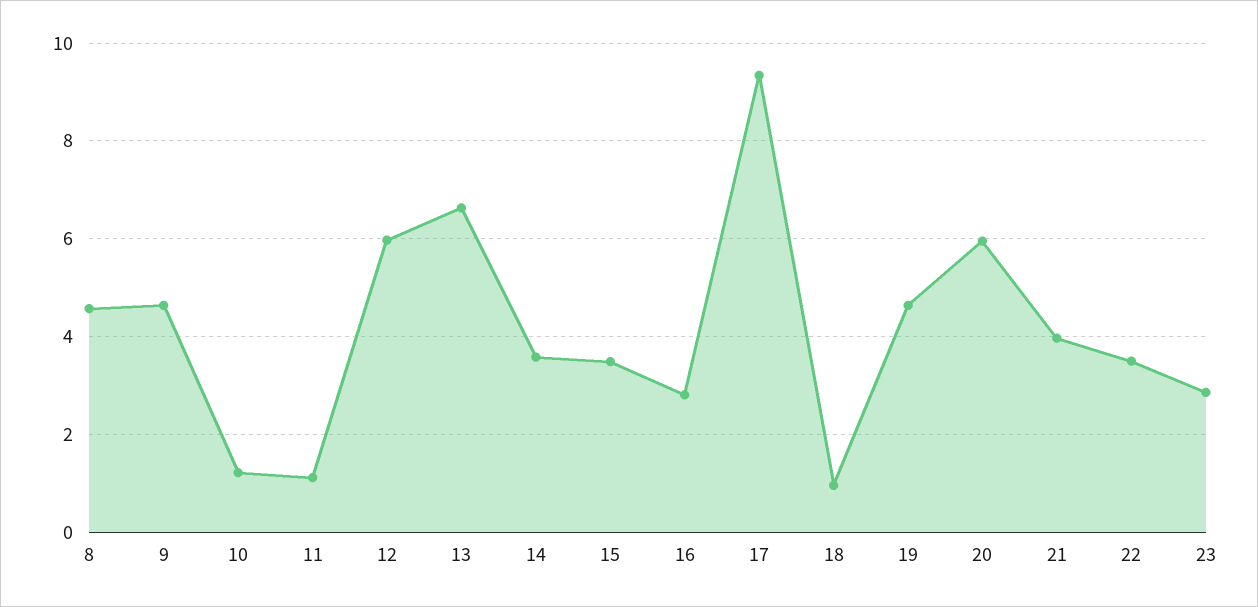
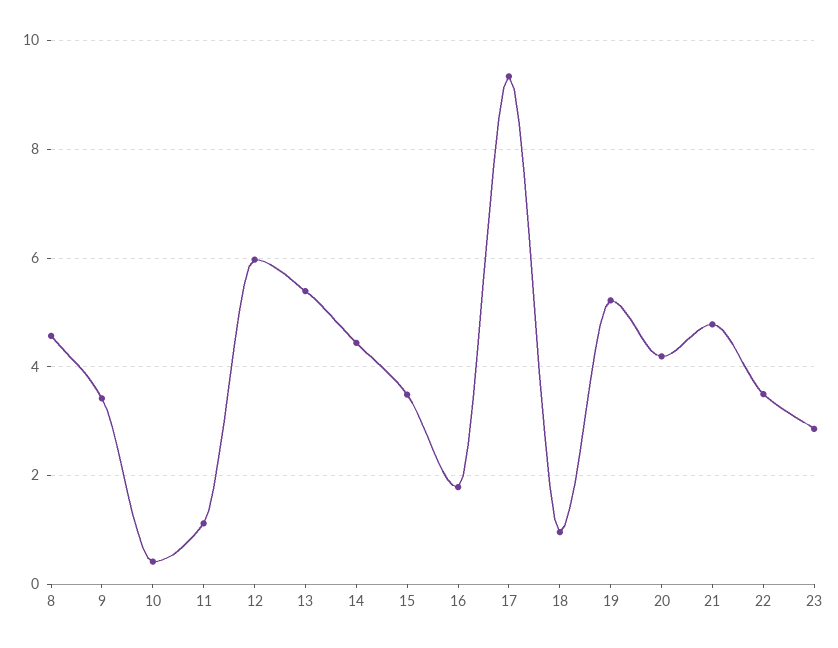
  {
    "8": 4.6,
-   "9": 4.6,
+   "9": 3.4,
-   "10": 1.2,
+   "10": 0.4,
    "11": 1.2,
    "12": 6,
-   "13": 6.6,
+   "13": 5.4,
-   "14": 3.6,
+   "14": 4.4,
    "15": 3.4,
-   "16": 2.8,
+   "16": 1.8,
    "17": 9.4,
    "18": 1,
-   "19": 4.6,
+   "19": 5.2,
-   "20": 6,
+   "20": 4.2,
-   "21": 4,
+   "21": 4.8,
    "22": 3.6,
    "23": 2.8
  }

